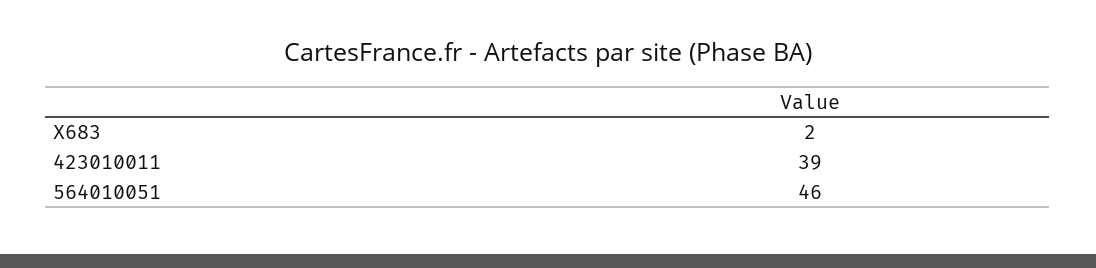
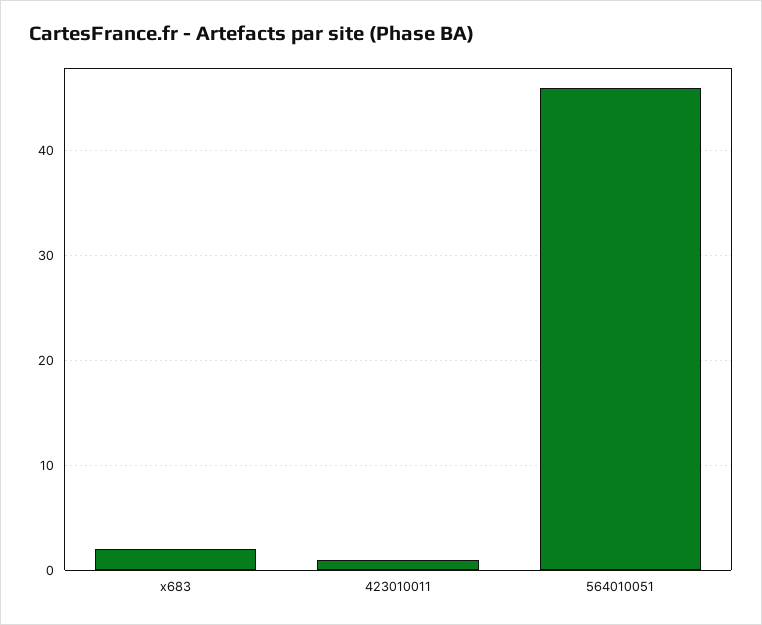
  {
    "X683": 2,
-   "423010011": 39,
+   "423010011": 1,
    "564010051": 46
  }

